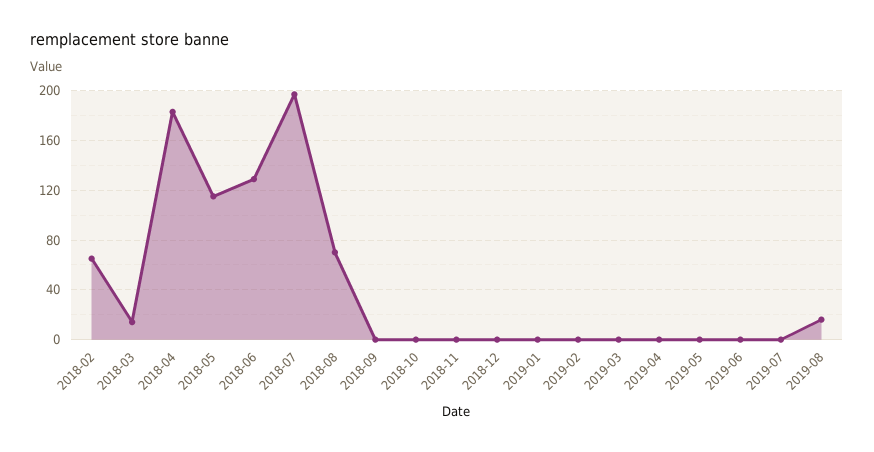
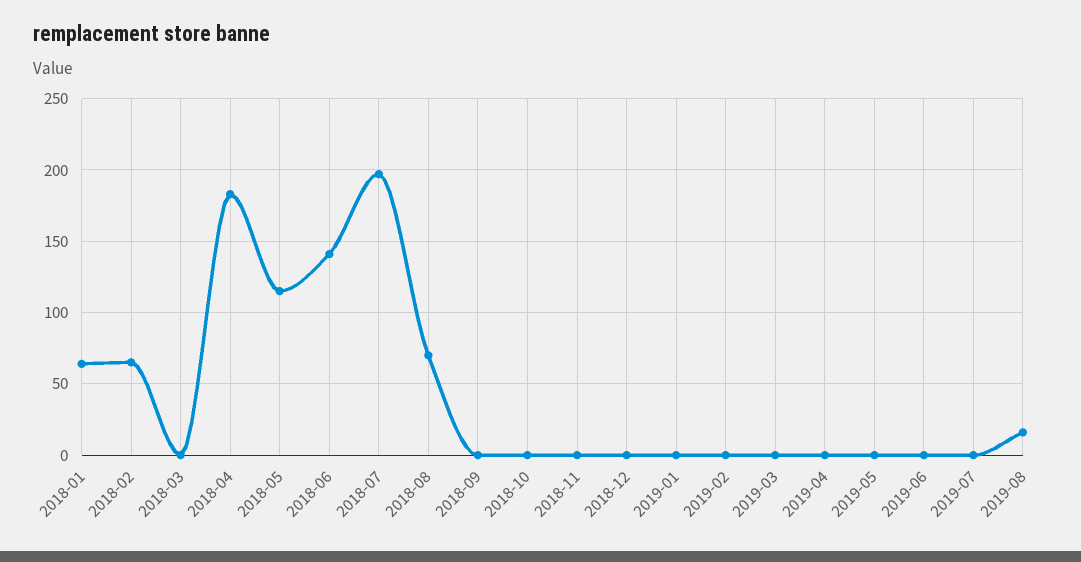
  {
    "2018-02": 65,
-   "2018-03": 15,
+   "2018-03": 0,
    "2018-04": 185,
    "2018-05": 115,
-   "2018-06": 130,
+   "2018-06": 140,
    "2018-07": 195,
    "2018-08": 70,
    "2018-09": 0,
    "2018-10": 0,
    "2018-11": 0,
    "2018-12": 0,
    "2019-01": 0,
    "2019-02": 0,
    "2019-03": 0,
    "2019-04": 0,
    "2019-05": 0,
    "2019-06": 0,
    "2019-07": 0,
-   "2019-08": 15
+   "2019-08": 15,
+   "2018-01": 65
  }

